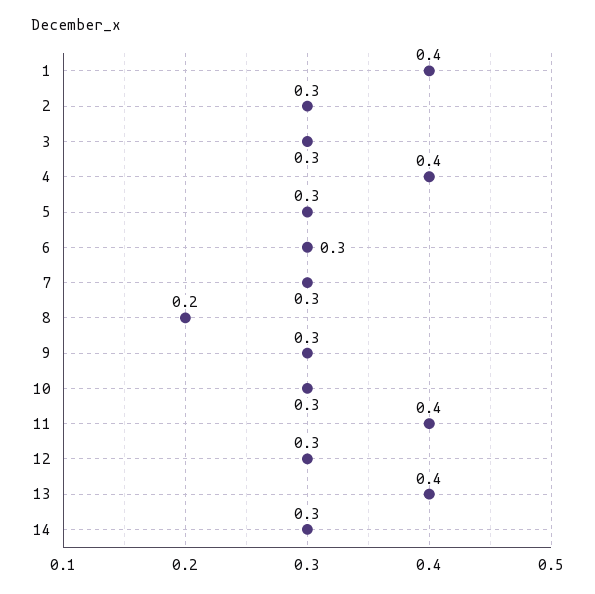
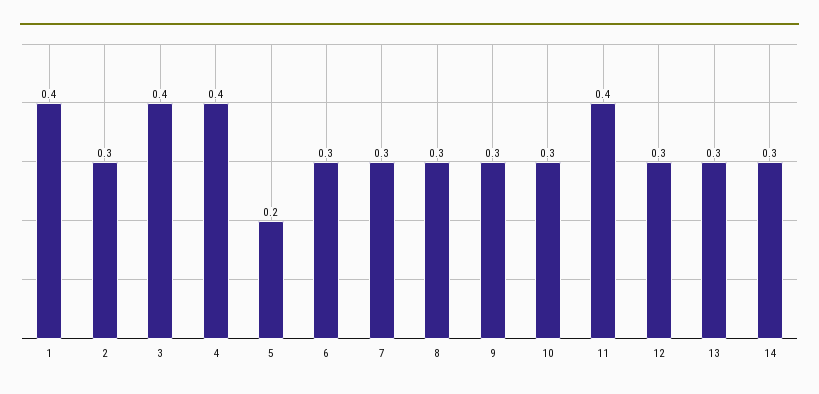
  {
    "1": 0.4,
    "2": 0.3,
-   "3": 0.3,
+   "3": 0.4,
    "4": 0.4,
-   "5": 0.3,
+   "5": 0.2,
    "6": 0.3,
    "7": 0.3,
-   "8": 0.2,
+   "8": 0.3,
    "9": 0.3,
    "10": 0.3,
    "11": 0.4,
    "12": 0.3,
-   "13": 0.4,
+   "13": 0.3,
    "14": 0.3
  }

